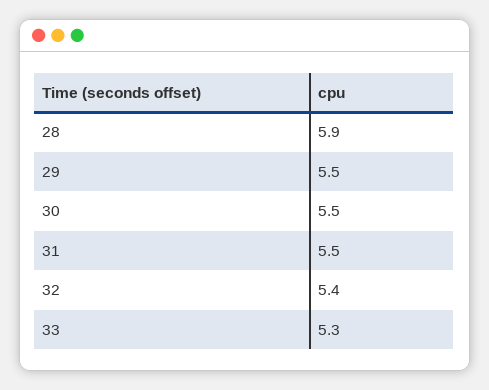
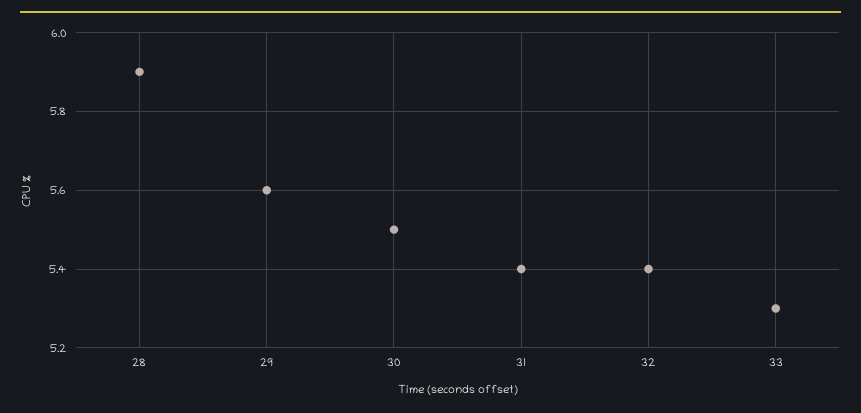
  {
    "28": 5.9,
-   "29": 5.5,
+   "29": 5.6,
    "30": 5.5,
-   "31": 5.5,
+   "31": 5.4,
    "32": 5.4,
    "33": 5.3
  }

